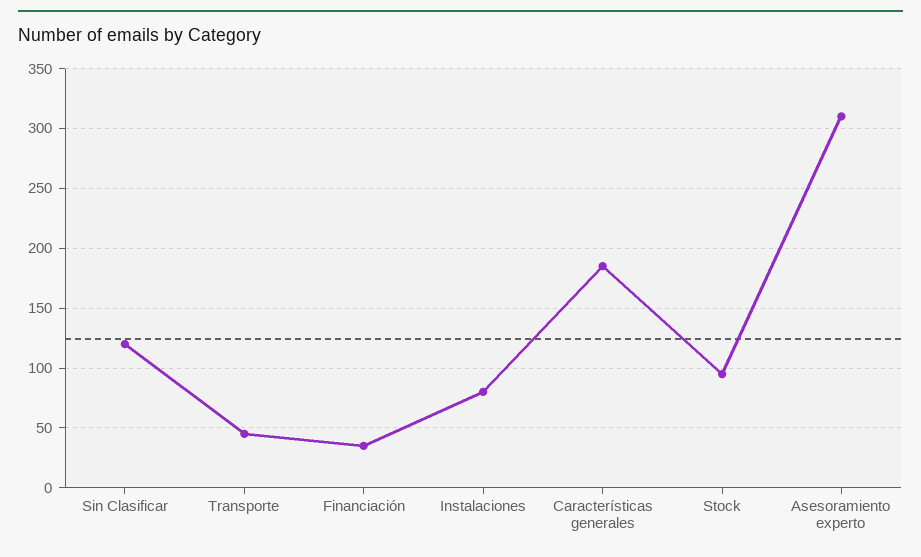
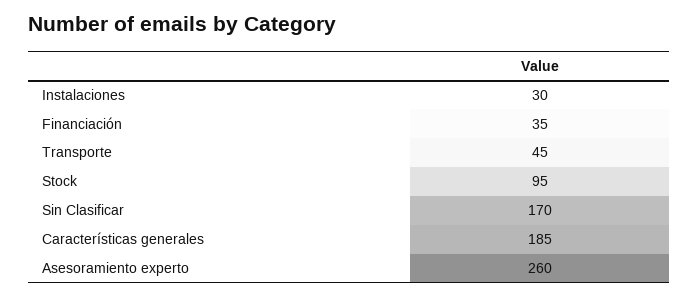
  {
-   "Sin Clasificar": 120,
+   "Sin Clasificar": 170,
    "Transporte": 45,
    "Financiación": 35,
-   "Instalaciones": 80,
+   "Instalaciones": 30,
    "Características generales": 185,
    "Stock": 95,
-   "Asesoramiento experto": 310
+   "Asesoramiento experto": 260
  }

